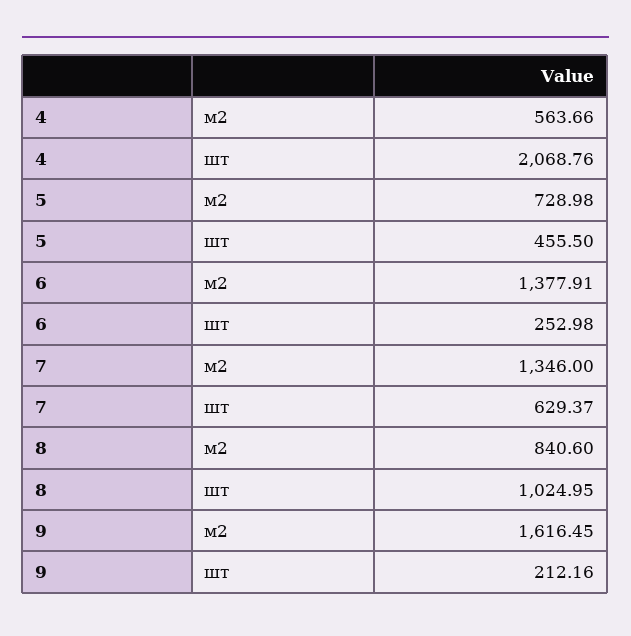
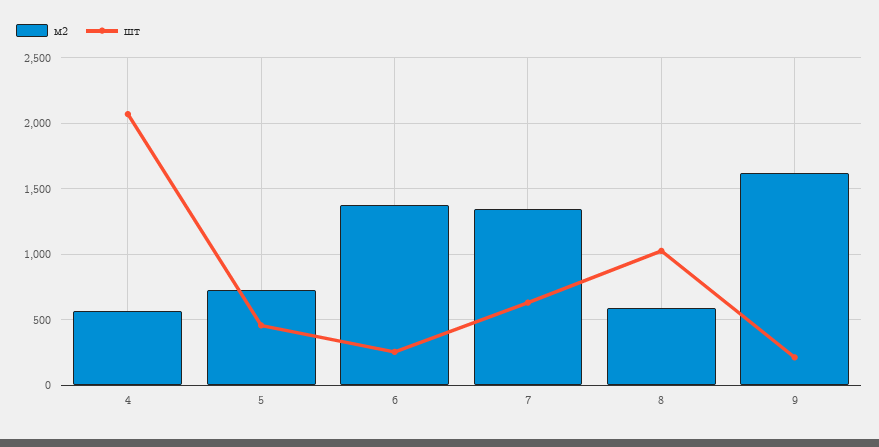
  {
    "м2": {
      "4": 563.66,
      "5": 728.98,
      "6": 1377.91,
      "7": 1346,
-     "8": 840.6,
+     "8": 600,
      "9": 1616.45
    },
    "шт": {
      "4": 2068.76,
      "5": 455.5,
      "6": 252.98,
      "7": 629.37,
      "8": 1024.95,
      "9": 212.16
    }
  }

